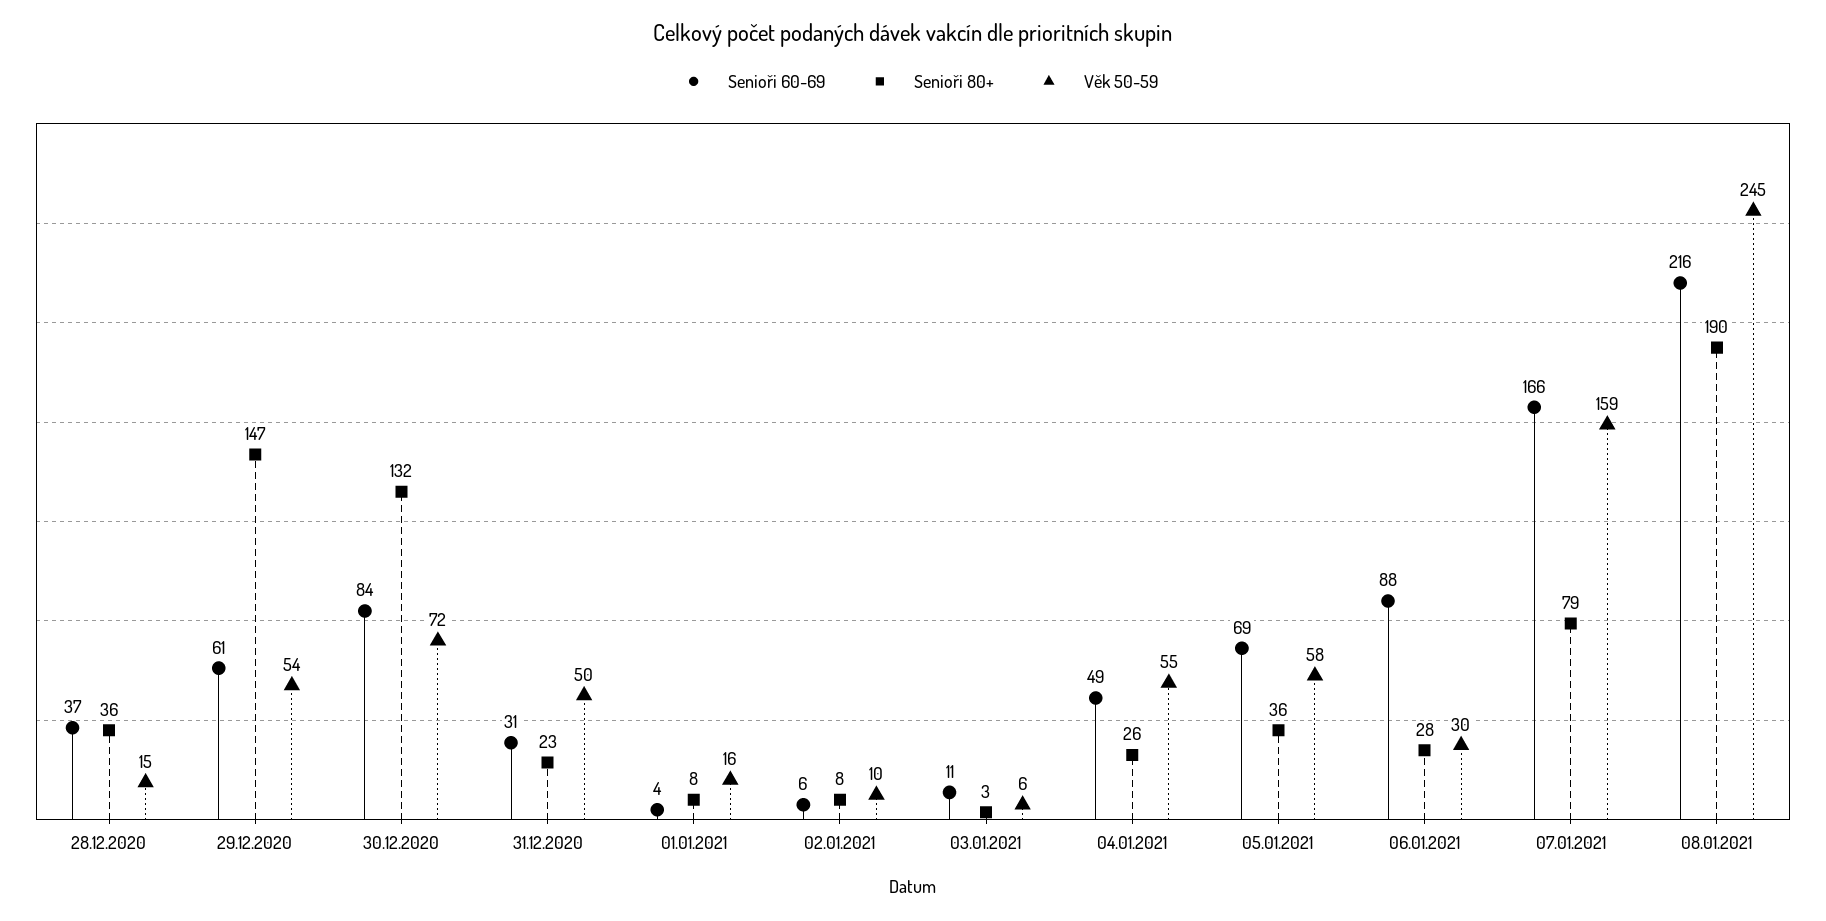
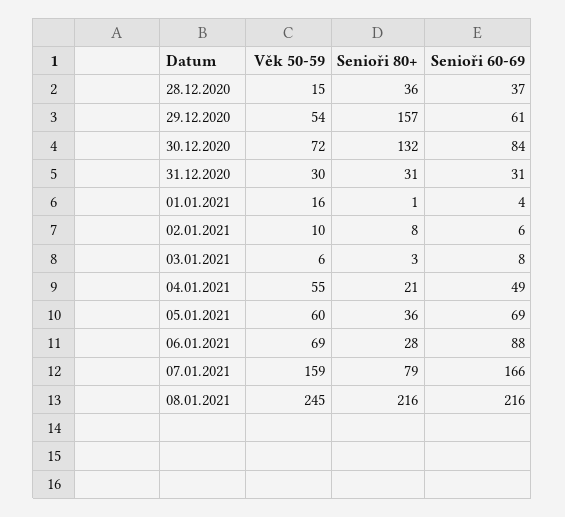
  {
    "Senioři 60-69": {
      "28.12.2020": 37,
      "29.12.2020": 61,
      "30.12.2020": 84,
      "31.12.2020": 31,
      "01.01.2021": 4,
      "02.01.2021": 6,
-     "03.01.2021": 11,
+     "03.01.2021": 8,
      "04.01.2021": 49,
      "05.01.2021": 69,
      "06.01.2021": 88,
      "07.01.2021": 166,
      "08.01.2021": 216
    },
    "Senioři 80+": {
      "28.12.2020": 36,
-     "29.12.2020": 147,
+     "29.12.2020": 157,
      "30.12.2020": 132,
-     "31.12.2020": 23,
+     "31.12.2020": 31,
-     "01.01.2021": 8,
+     "01.01.2021": 1,
      "02.01.2021": 8,
      "03.01.2021": 3,
-     "04.01.2021": 26,
+     "04.01.2021": 21,
      "05.01.2021": 36,
      "06.01.2021": 28,
      "07.01.2021": 79,
-     "08.01.2021": 190
+     "08.01.2021": 216
    },
    "Věk 50-59": {
      "28.12.2020": 15,
      "29.12.2020": 54,
      "30.12.2020": 72,
-     "31.12.2020": 50,
+     "31.12.2020": 30,
      "01.01.2021": 16,
      "02.01.2021": 10,
      "03.01.2021": 6,
      "04.01.2021": 55,
-     "05.01.2021": 58,
+     "05.01.2021": 60,
-     "06.01.2021": 30,
+     "06.01.2021": 69,
      "07.01.2021": 159,
      "08.01.2021": 245
    }
  }

